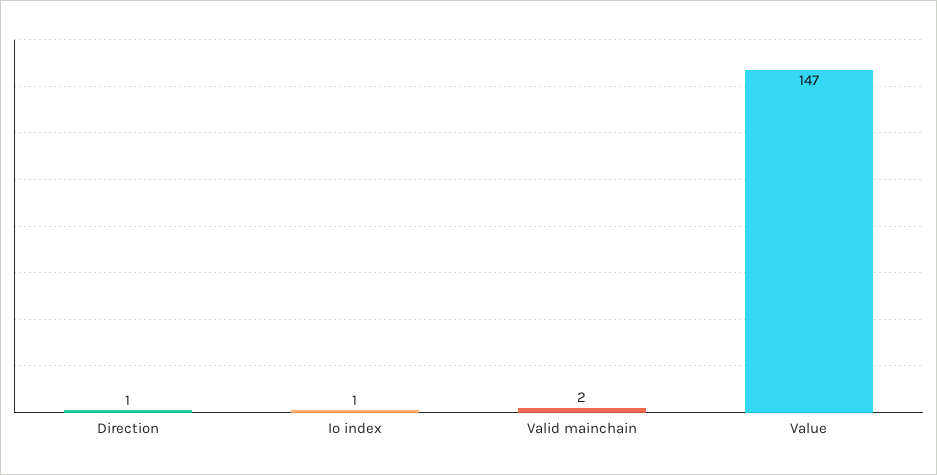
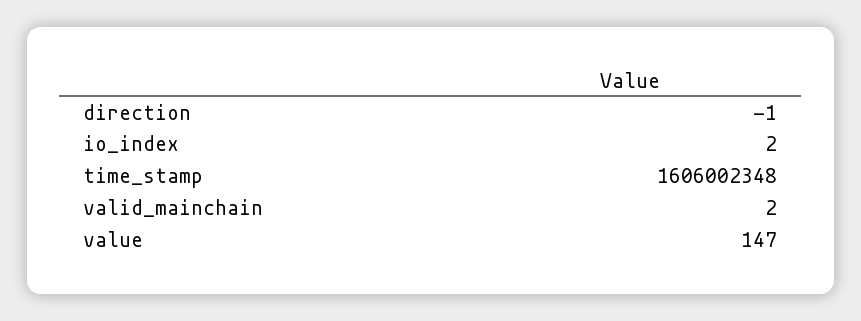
  {
-   "Direction": 1,
+   "Direction": -1,
-   "Io index": 1,
+   "Io index": 2,
    "Valid mainchain": 2,
-   "Value": 147
+   "Value": 147,
+   "time_stamp": 1606002348
  }

